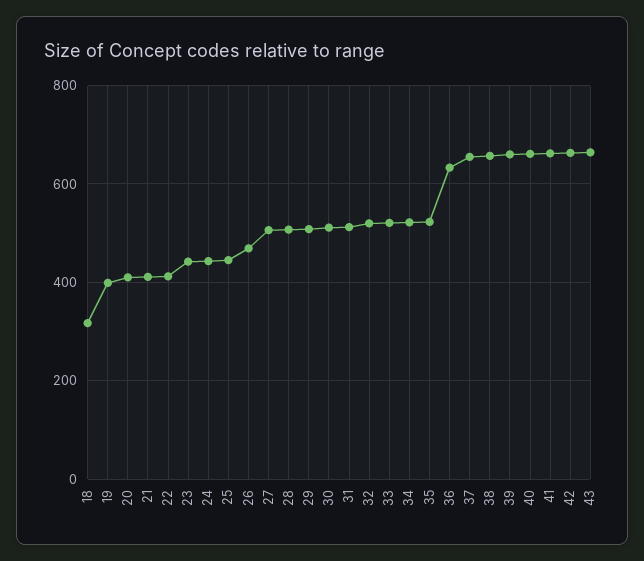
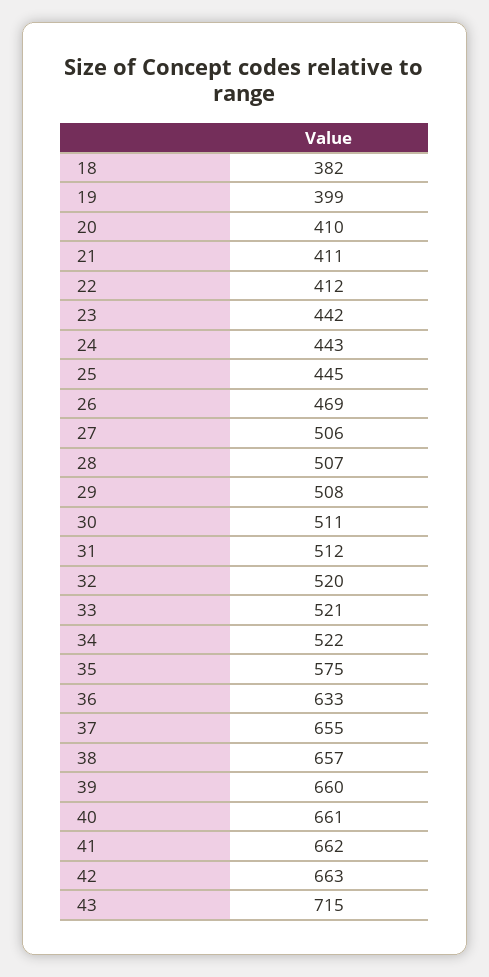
  {
-   "18": 320,
+   "18": 382,
    "19": 399,
    "20": 410,
    "21": 411,
    "22": 412,
    "23": 442,
    "24": 443,
    "25": 445,
    "26": 469,
    "27": 506,
    "28": 507,
    "29": 508,
    "30": 511,
    "31": 512,
    "32": 520,
    "33": 521,
    "34": 522,
-   "35": 520,
+   "35": 575,
    "36": 633,
    "37": 655,
    "38": 657,
    "39": 660,
    "40": 661,
    "41": 662,
    "42": 663,
-   "43": 660
+   "43": 715
  }

